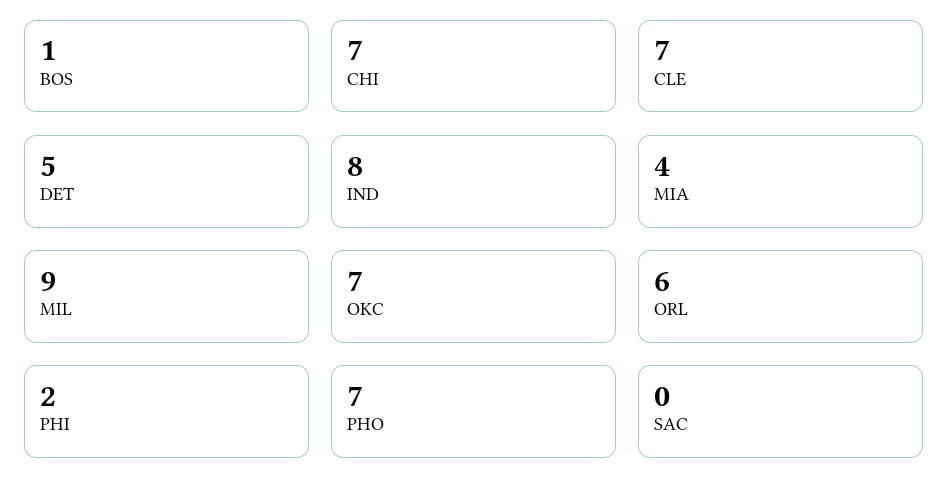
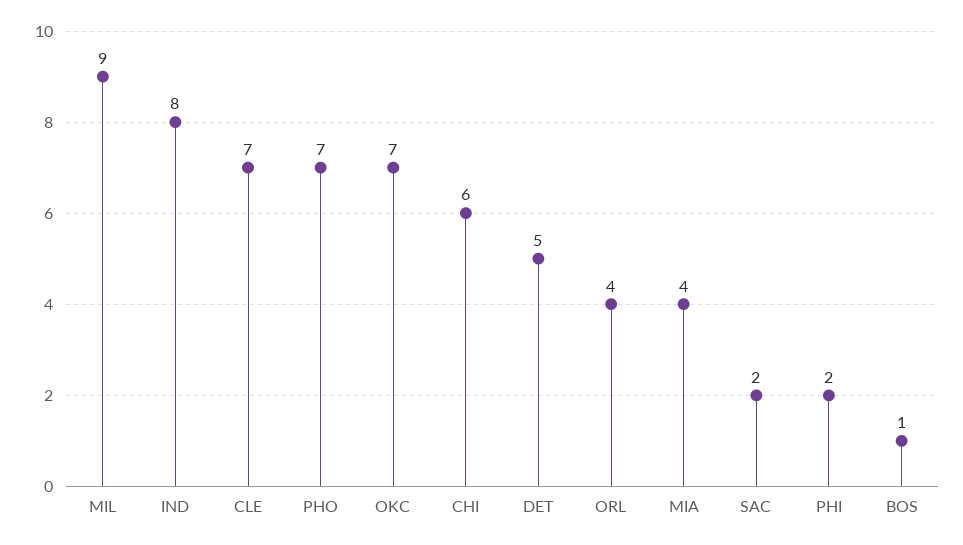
  {
    "BOS": 1,
-   "CHI": 7,
+   "CHI": 6,
    "CLE": 7,
    "DET": 5,
    "IND": 8,
    "MIA": 4,
    "MIL": 9,
    "OKC": 7,
-   "ORL": 6,
+   "ORL": 4,
    "PHI": 2,
    "PHO": 7,
-   "SAC": 0
+   "SAC": 2
  }

